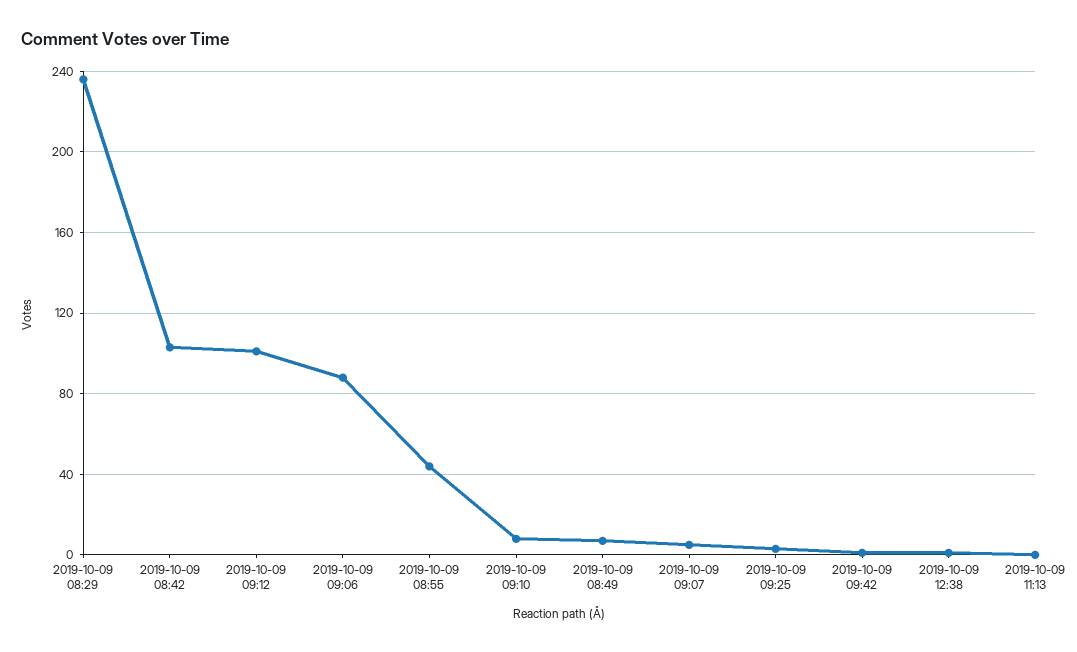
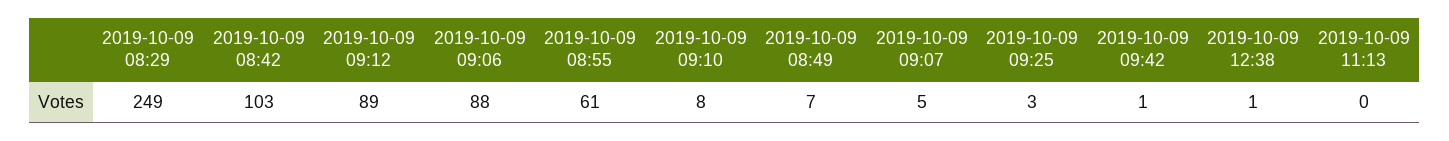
  {
-   "2019-10-09 08:29": 235,
+   "2019-10-09 08:29": 249,
    "2019-10-09 08:42": 103,
-   "2019-10-09 09:12": 100,
+   "2019-10-09 09:12": 89,
    "2019-10-09 09:06": 88,
-   "2019-10-09 08:55": 45,
+   "2019-10-09 08:55": 61,
    "2019-10-09 09:10": 8,
    "2019-10-09 08:49": 7,
    "2019-10-09 09:07": 5,
    "2019-10-09 09:25": 3,
    "2019-10-09 09:42": 1,
    "2019-10-09 12:38": 1,
    "2019-10-09 11:13": 0
  }

